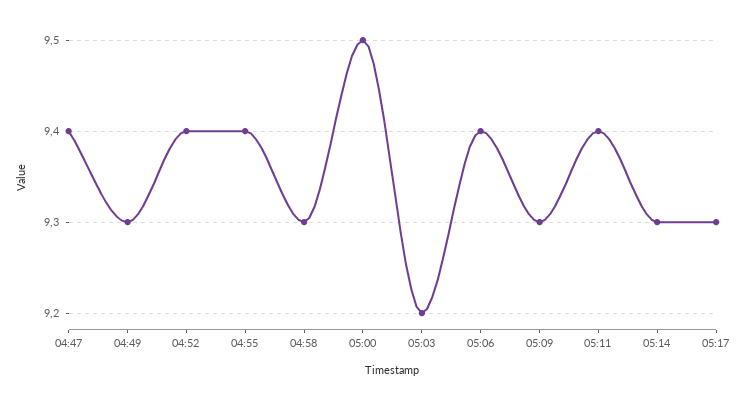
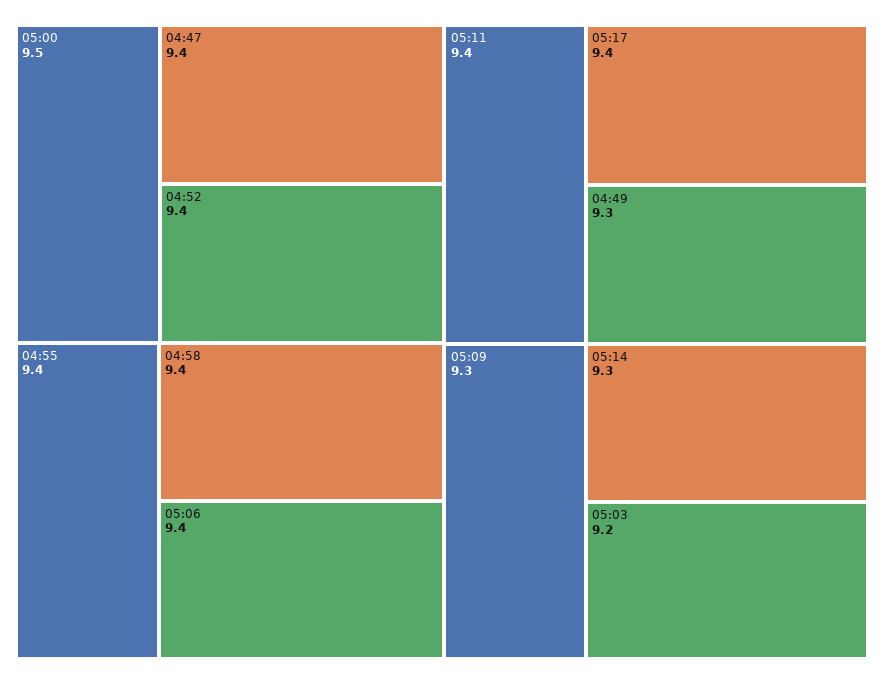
  {
    "04:47": 9.4,
    "04:49": 9.3,
    "04:52": 9.4,
    "04:55": 9.4,
-   "04:58": 9.3,
+   "04:58": 9.4,
    "05:00": 9.5,
    "05:03": 9.2,
    "05:06": 9.4,
    "05:09": 9.3,
    "05:11": 9.4,
    "05:14": 9.3,
-   "05:17": 9.3
+   "05:17": 9.4
  }

